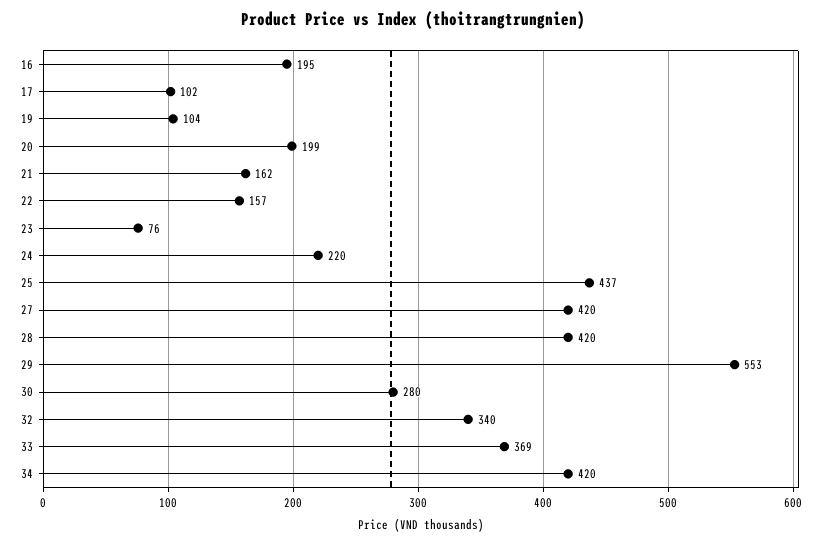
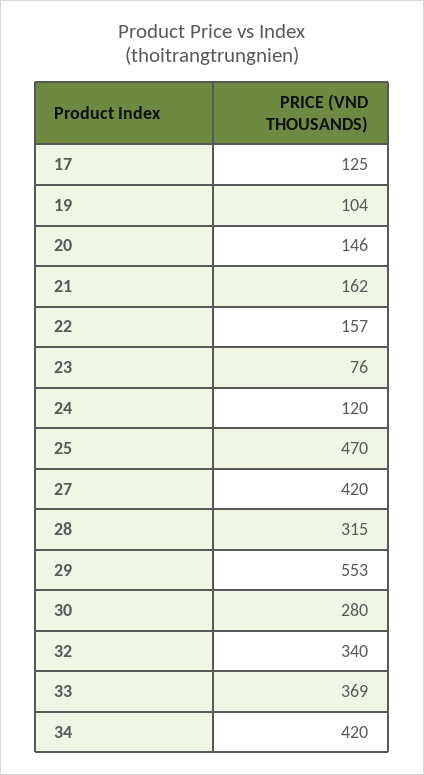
  {
-   "16": 195,
-   "17": 102,
+   "17": 125,
    "19": 104,
-   "20": 199,
+   "20": 146,
    "21": 162,
    "22": 157,
    "23": 76,
-   "24": 220,
+   "24": 120,
-   "25": 437,
+   "25": 470,
    "27": 420,
-   "28": 420,
+   "28": 315,
    "29": 553,
    "30": 280,
    "32": 340,
    "33": 369,
    "34": 420
  }

